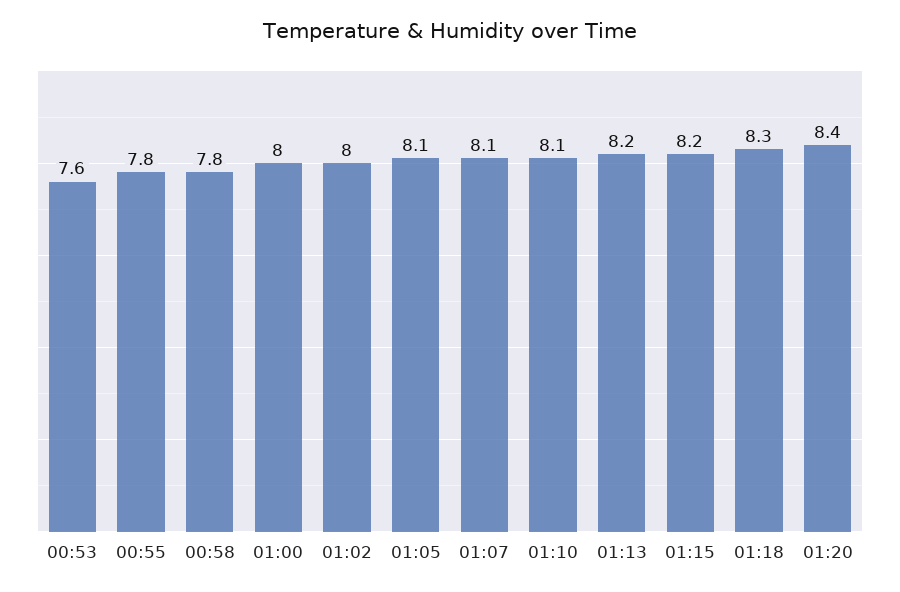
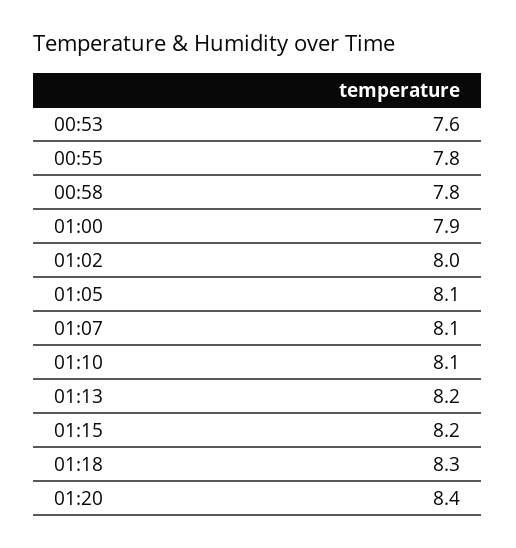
  {
    "00:53": 7.6,
    "00:55": 7.8,
    "00:58": 7.8,
-   "01:00": 8,
+   "01:00": 7.9,
    "01:02": 8,
    "01:05": 8.1,
    "01:07": 8.1,
    "01:10": 8.1,
    "01:13": 8.2,
    "01:15": 8.2,
    "01:18": 8.3,
    "01:20": 8.4
  }

